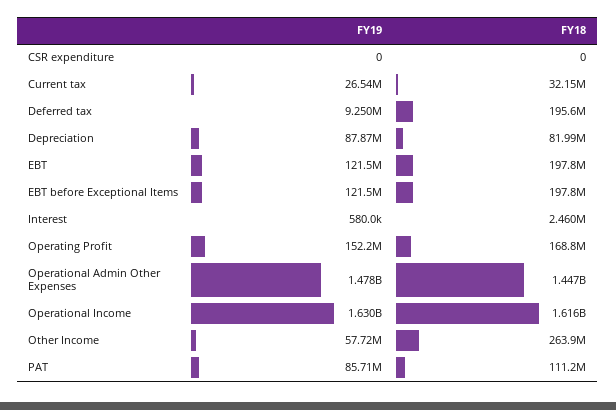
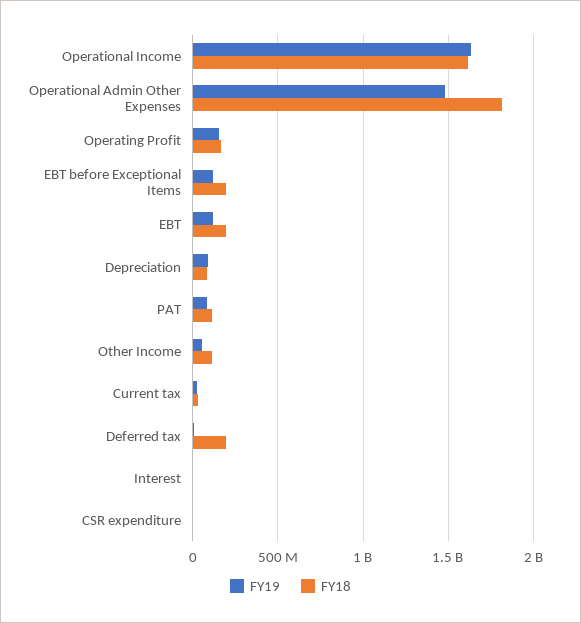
  {
    "FY19": {
      "CSR expenditure": 0,
      "Current tax": 26540000,
      "Deferred tax": 9250000,
      "Depreciation": 87870000,
      "EBT": 121500000,
      "EBT before Exceptional Items": 121500000,
      "Interest": 580000,
      "Operating Profit": 152200000,
      "Operational Admin Other Expenses": 1478000000,
      "Operational Income": 1630000000,
      "Other Income": 57720000,
      "PAT": 85710000
    },
    "FY18": {
      "CSR expenditure": 0,
      "Current tax": 32150000,
      "Deferred tax": 195600000,
      "Depreciation": 81990000,
      "EBT": 197800000,
      "EBT before Exceptional Items": 197800000,
      "Interest": 2460000,
      "Operating Profit": 168800000,
-     "Operational Admin Other Expenses": 1447000000,
+     "Operational Admin Other Expenses": 1800000000,
      "Operational Income": 1616000000,
-     "Other Income": 263900000,
+     "Other Income": 100000000,
      "PAT": 111200000
    }
  }

